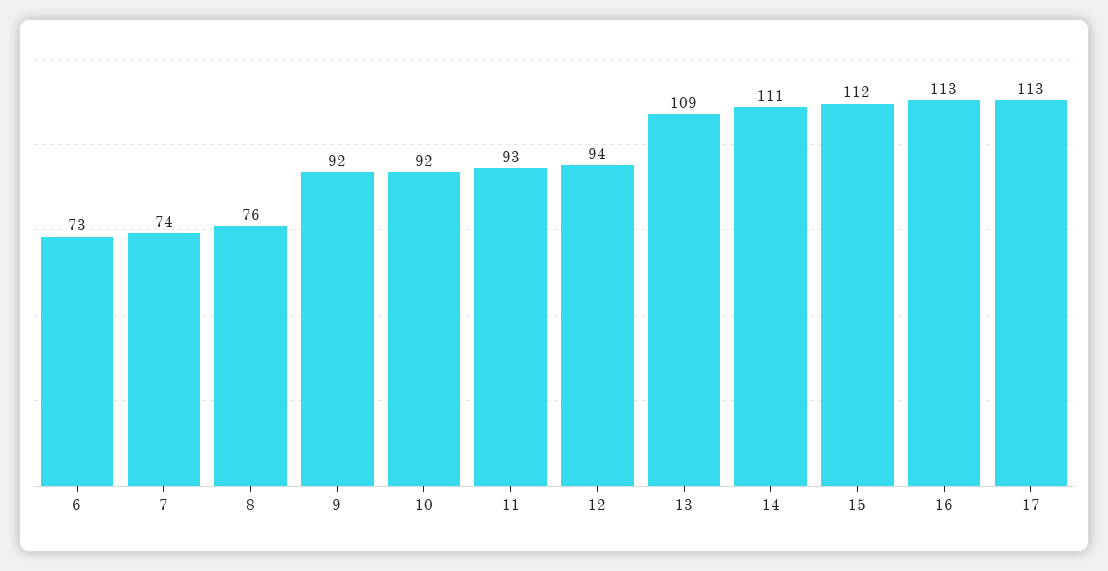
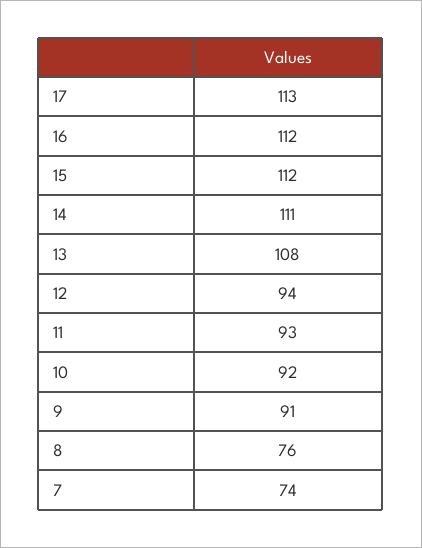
  {
-   "6": 73,
    "7": 74,
    "8": 76,
-   "9": 92,
+   "9": 91,
    "10": 92,
    "11": 93,
    "12": 94,
-   "13": 109,
+   "13": 108,
    "14": 111,
    "15": 112,
-   "16": 113,
+   "16": 112,
    "17": 113
  }

